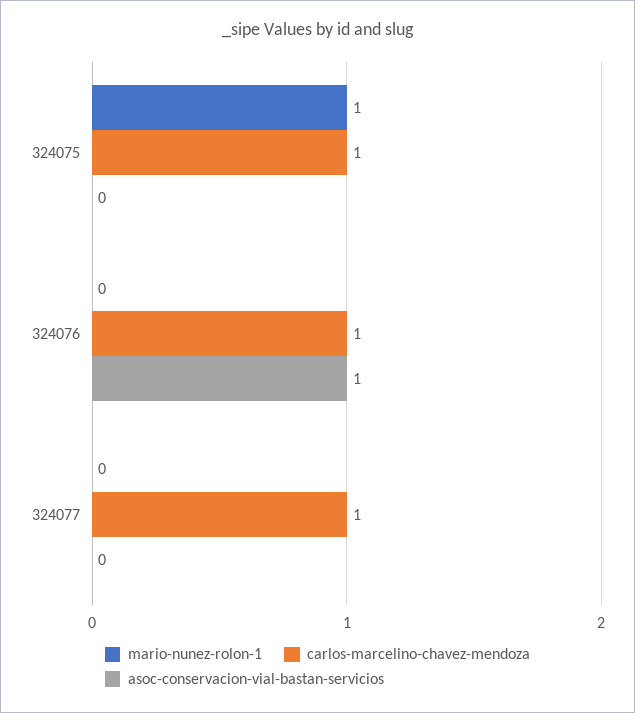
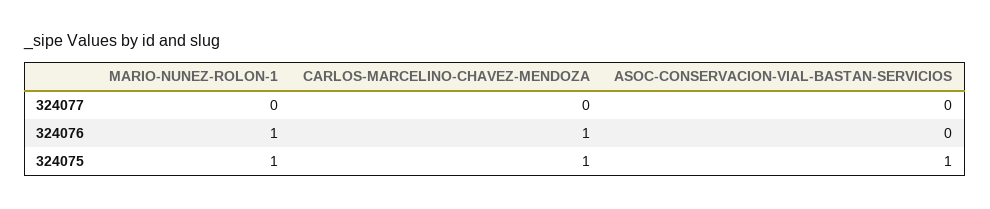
  {
    "mario-nunez-rolon-1": {
      "324075": 1,
-     "324076": 0,
+     "324076": 1,
      "324077": 0
    },
    "carlos-marcelino-chavez-mendoza": {
      "324075": 1,
      "324076": 1,
-     "324077": 1
+     "324077": 0
    },
    "asoc-conservacion-vial-bastan-servicios": {
-     "324075": 0,
+     "324075": 1,
-     "324076": 1,
+     "324076": 0,
      "324077": 0
    }
  }

